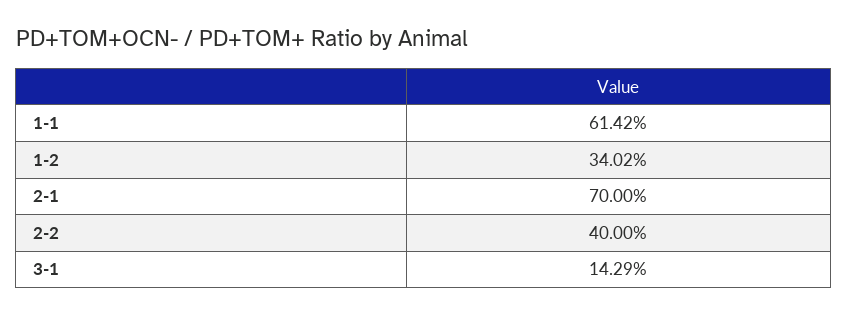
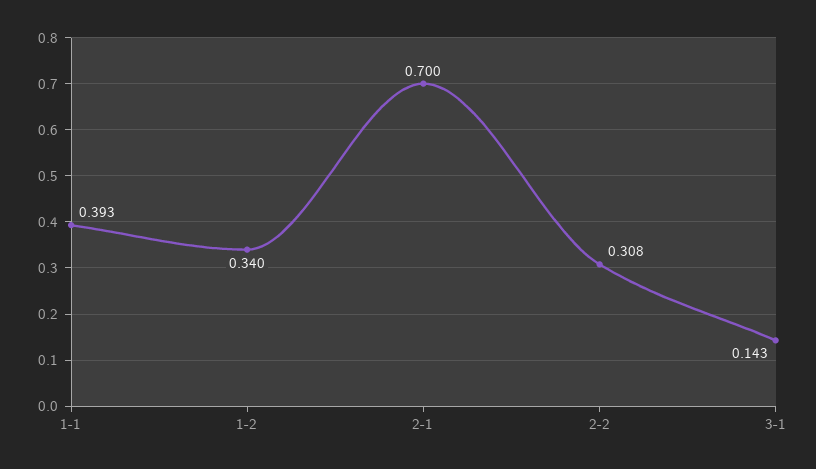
  {
-   "1-1": 0.6142,
+   "1-1": 0.393,
    "1-2": 0.3402,
    "2-1": 0.7,
-   "2-2": 0.4,
+   "2-2": 0.308,
    "3-1": 0.1429
  }

